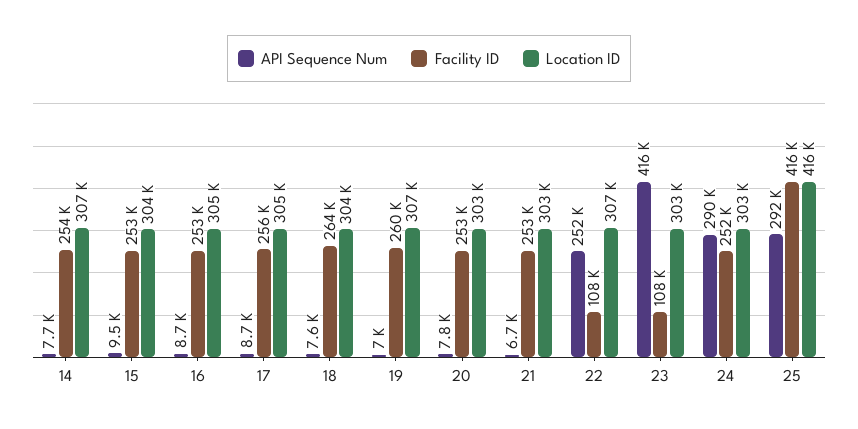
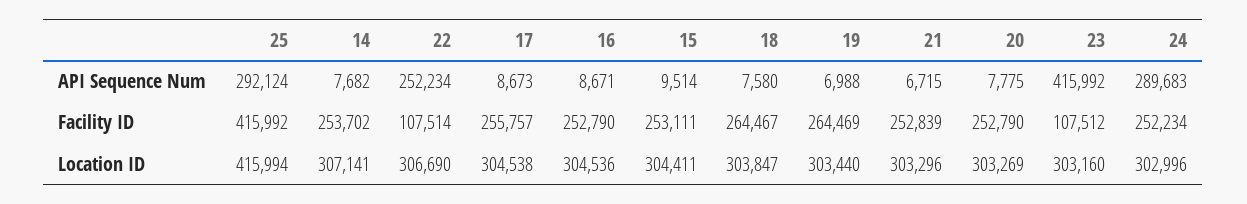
  {
    "API Sequence Num": {
      "14": 7682,
      "15": 9514,
      "16": 8671,
      "17": 8673,
      "18": 7580,
      "19": 6988,
      "20": 7775,
      "21": 6715,
      "22": 252234,
      "23": 415992,
      "24": 289683,
      "25": 292124
    },
    "Facility ID": {
      "14": 253702,
      "15": 253111,
      "16": 252790,
      "17": 255757,
      "18": 264467,
-     "19": 260000,
+     "19": 264469,
      "20": 252790,
      "21": 252839,
      "22": 107514,
      "23": 107512,
      "24": 252234,
      "25": 415992
    },
    "Location ID": {
      "14": 307141,
      "15": 304411,
      "16": 304536,
      "17": 304538,
      "18": 303847,
-     "19": 307000,
+     "19": 303440,
      "20": 303269,
      "21": 303296,
      "22": 306690,
      "23": 303160,
      "24": 302996,
      "25": 415994
    }
  }

